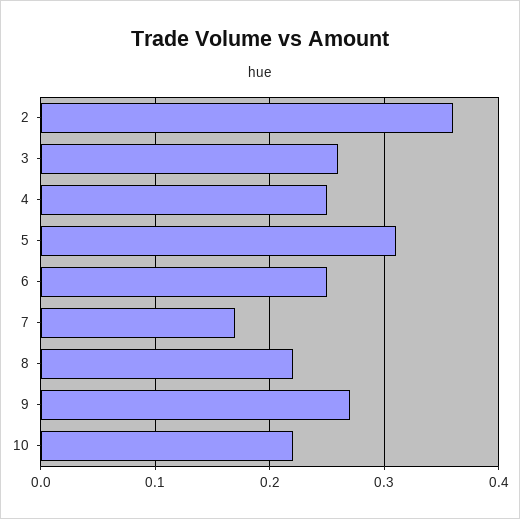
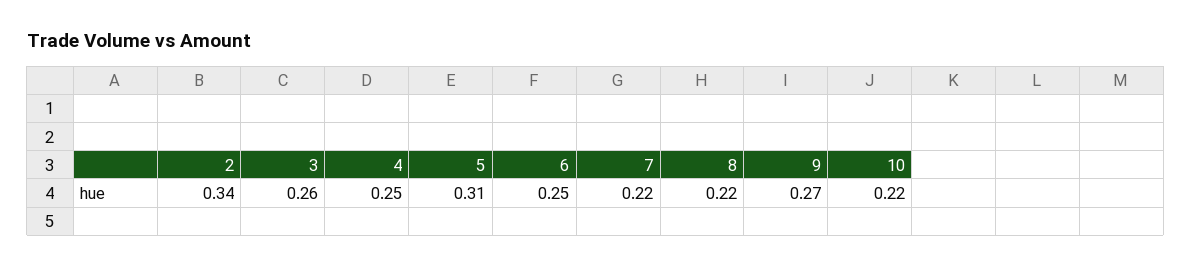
  {
-   "2": 0.36,
+   "2": 0.34,
    "3": 0.26,
    "4": 0.25,
    "5": 0.31,
    "6": 0.25,
-   "7": 0.17,
+   "7": 0.22,
    "8": 0.22,
    "9": 0.27,
    "10": 0.22
  }

